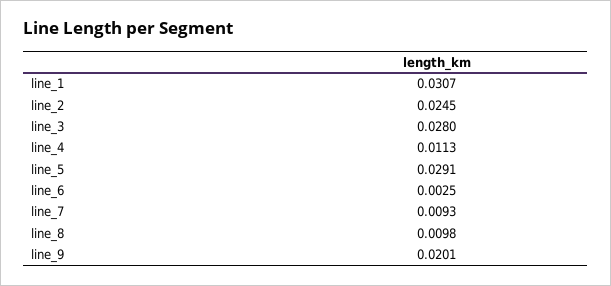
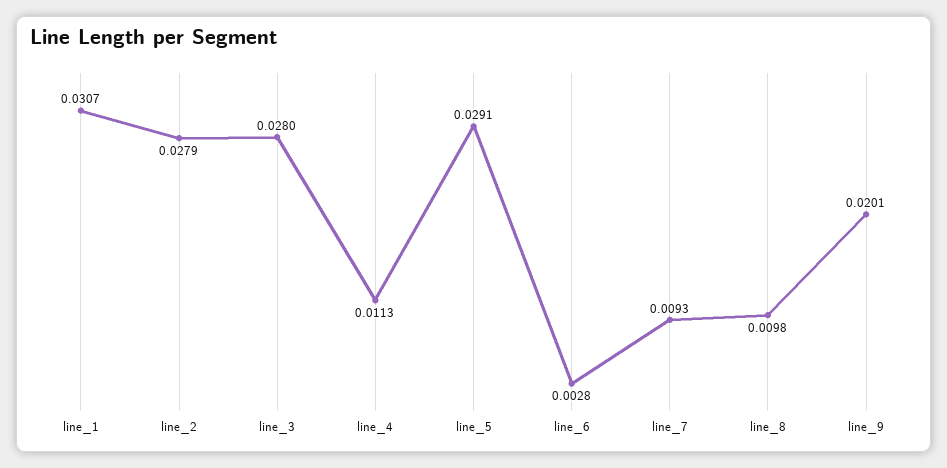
  {
    "line_1": 0.0307,
-   "line_2": 0.0245,
+   "line_2": 0.0279,
    "line_3": 0.028,
    "line_4": 0.0113,
    "line_5": 0.0291,
-   "line_6": 0.0025,
+   "line_6": 0.0028,
    "line_7": 0.0093,
    "line_8": 0.0098,
    "line_9": 0.0201
  }

